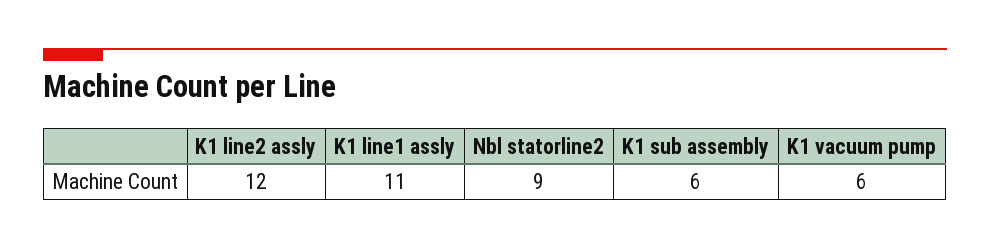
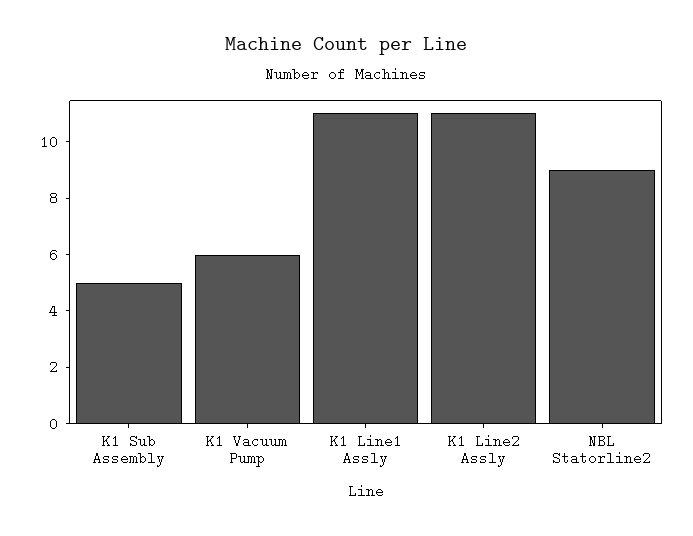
  {
-   "K1 line2 assly": 12,
+   "K1 line2 assly": 11,
    "K1 line1 assly": 11,
    "Nbl statorline2": 9,
-   "K1 sub assembly": 6,
+   "K1 sub assembly": 5,
    "K1 vacuum pump": 6
  }

